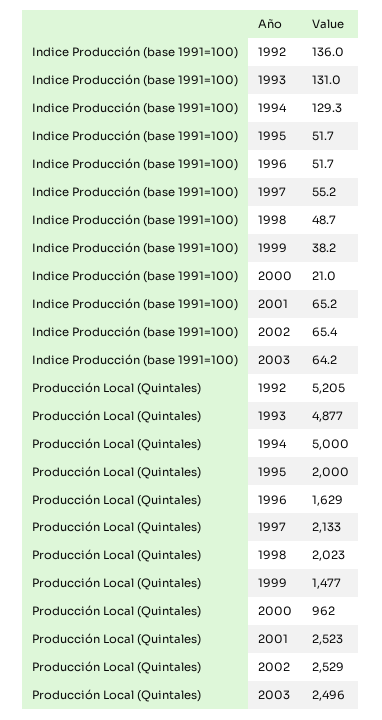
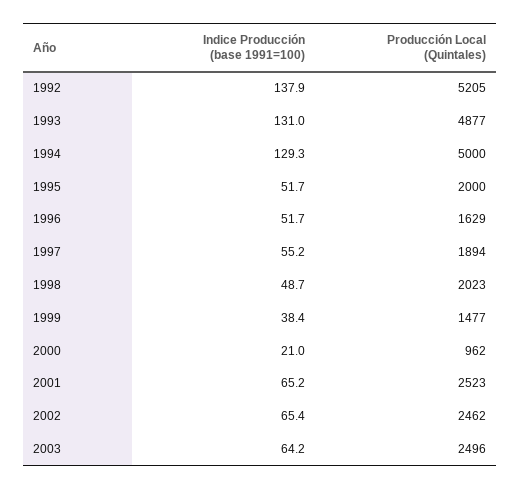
  {
    "Indice Producción (base 1991=100)": {
-     "1992": 136,
+     "1992": 137.9,
      "1993": 131,
      "1994": 129.3,
      "1995": 51.7,
      "1996": 51.7,
      "1997": 55.2,
      "1998": 48.7,
-     "1999": 38.2,
+     "1999": 38.4,
      "2000": 21,
      "2001": 65.2,
      "2002": 65.4,
      "2003": 64.2
    },
    "Producción Local (Quintales)": {
      "1992": 5205,
      "1993": 4877,
      "1994": 5000,
      "1995": 2000,
      "1996": 1629,
-     "1997": 2133,
+     "1997": 1894,
      "1998": 2023,
      "1999": 1477,
      "2000": 962,
      "2001": 2523,
-     "2002": 2529,
+     "2002": 2462,
      "2003": 2496
    }
  }

